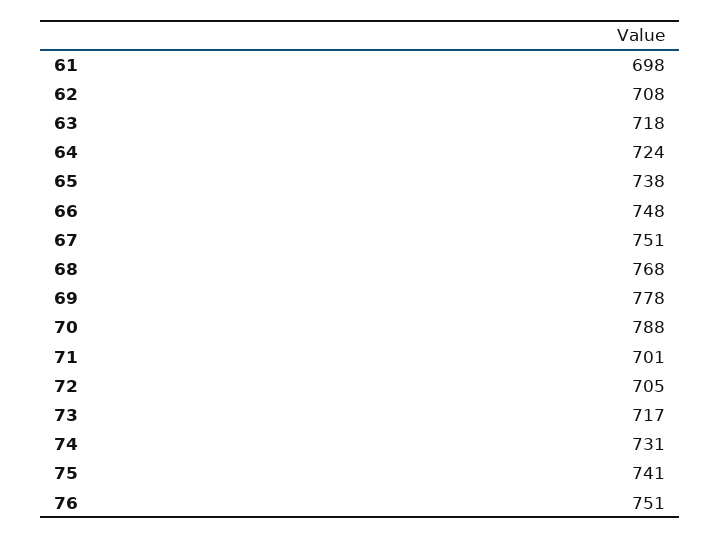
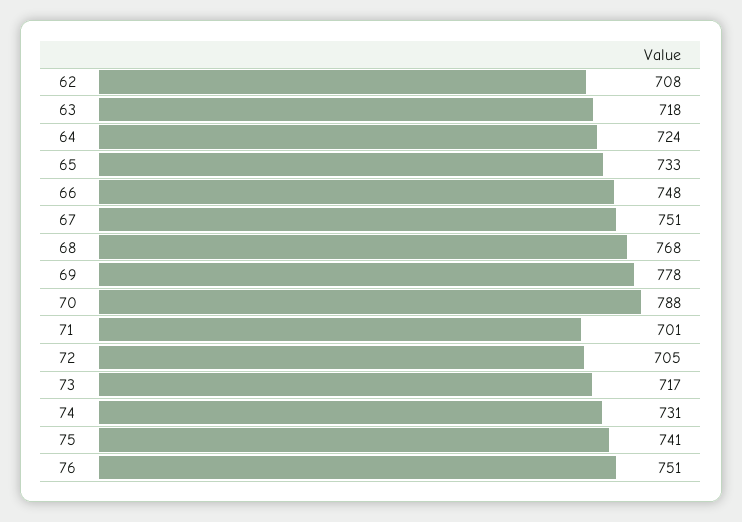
  {
-   "61": 698,
    "62": 708,
    "63": 718,
    "64": 724,
-   "65": 738,
+   "65": 733,
    "66": 748,
    "67": 751,
    "68": 768,
    "69": 778,
    "70": 788,
    "71": 701,
    "72": 705,
    "73": 717,
    "74": 731,
    "75": 741,
    "76": 751
  }

